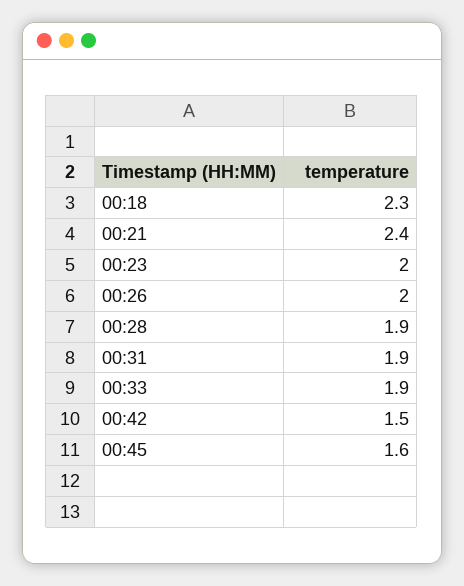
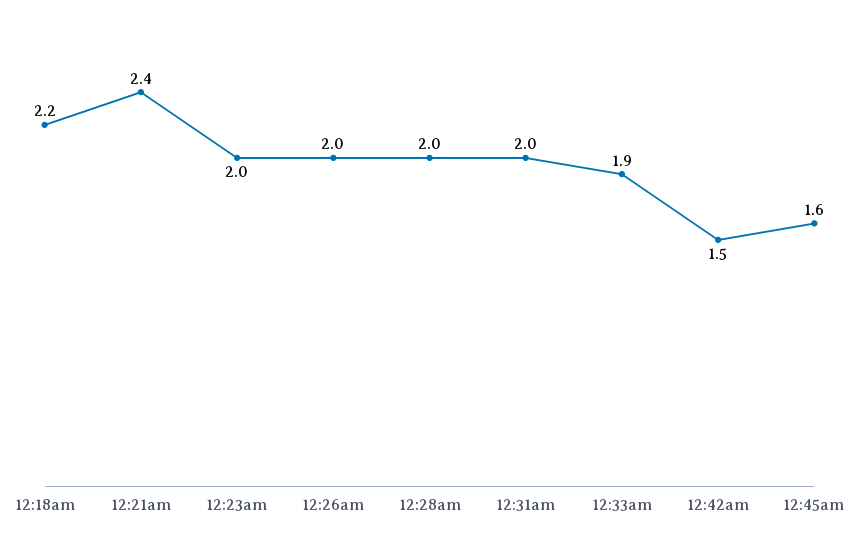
  {
-   "00:18": 2.3,
+   "00:18": 2.2,
    "00:21": 2.4,
    "00:23": 2,
    "00:26": 2,
-   "00:28": 1.9,
+   "00:28": 2,
-   "00:31": 1.9,
+   "00:31": 2,
    "00:33": 1.9,
    "00:42": 1.5,
    "00:45": 1.6
  }

